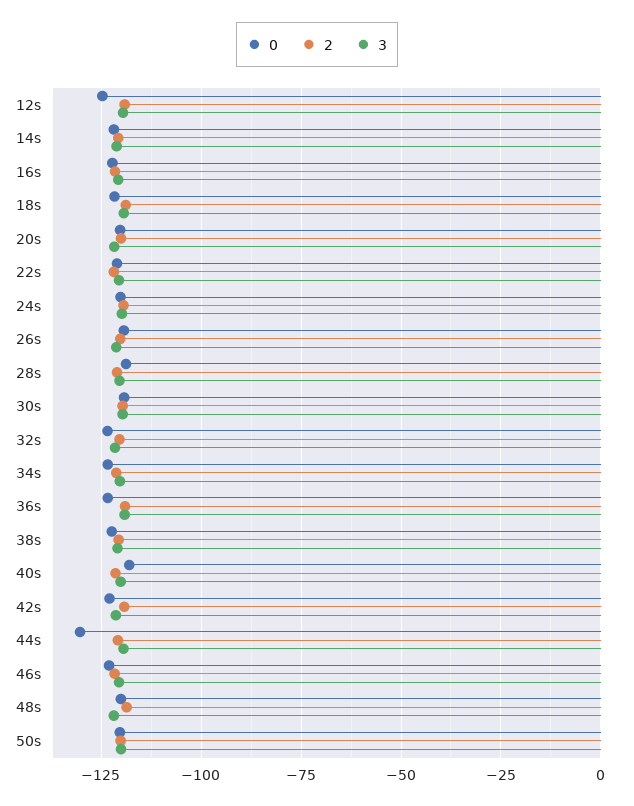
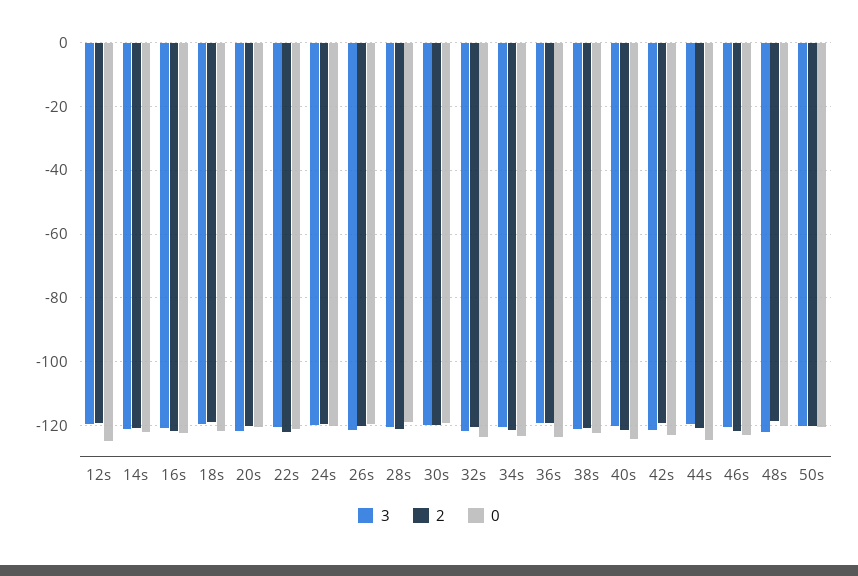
  {
    "0": {
      "12s": -124,
      "14s": -122,
      "16s": -122,
      "18s": -122,
      "20s": -120,
      "22s": -122,
      "24s": -120,
      "26s": -120,
      "28s": -118,
      "30s": -120,
      "32s": -124,
      "34s": -124,
      "36s": -124,
      "38s": -122,
-     "40s": -117.5,
+     "40s": -124,
      "42s": -122,
-     "44s": -130,
+     "44s": -124,
      "46s": -124,
      "48s": -120,
      "50s": -120
    },
    "2": {
      "12s": -120,
      "14s": -120,
      "16s": -122,
      "18s": -118,
      "20s": -120,
      "22s": -122,
      "24s": -120,
      "26s": -120,
      "28s": -122,
      "30s": -120,
      "32s": -120,
      "34s": -122,
      "36s": -120,
      "38s": -120,
      "40s": -122,
      "42s": -120,
      "44s": -120,
      "46s": -122,
      "48s": -118,
      "50s": -120
    },
    "3": {
      "12s": -120,
      "14s": -122,
      "16s": -120,
      "18s": -120,
      "20s": -122,
      "22s": -120,
      "24s": -120,
      "26s": -122,
      "28s": -120,
      "30s": -120,
      "32s": -122,
      "34s": -120,
      "36s": -120,
      "38s": -122,
      "40s": -120,
      "42s": -122,
      "44s": -120,
      "46s": -120,
      "48s": -122,
      "50s": -120
    }
  }

